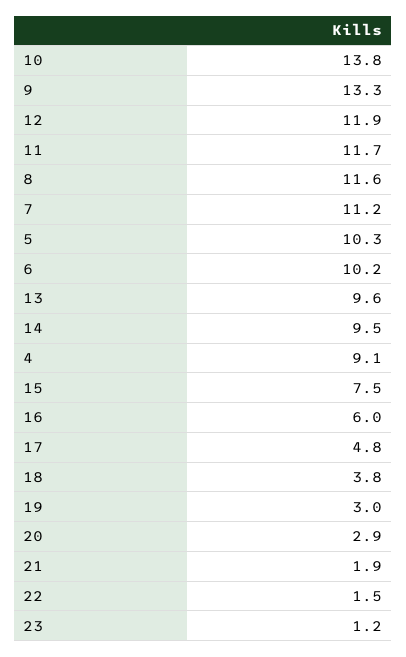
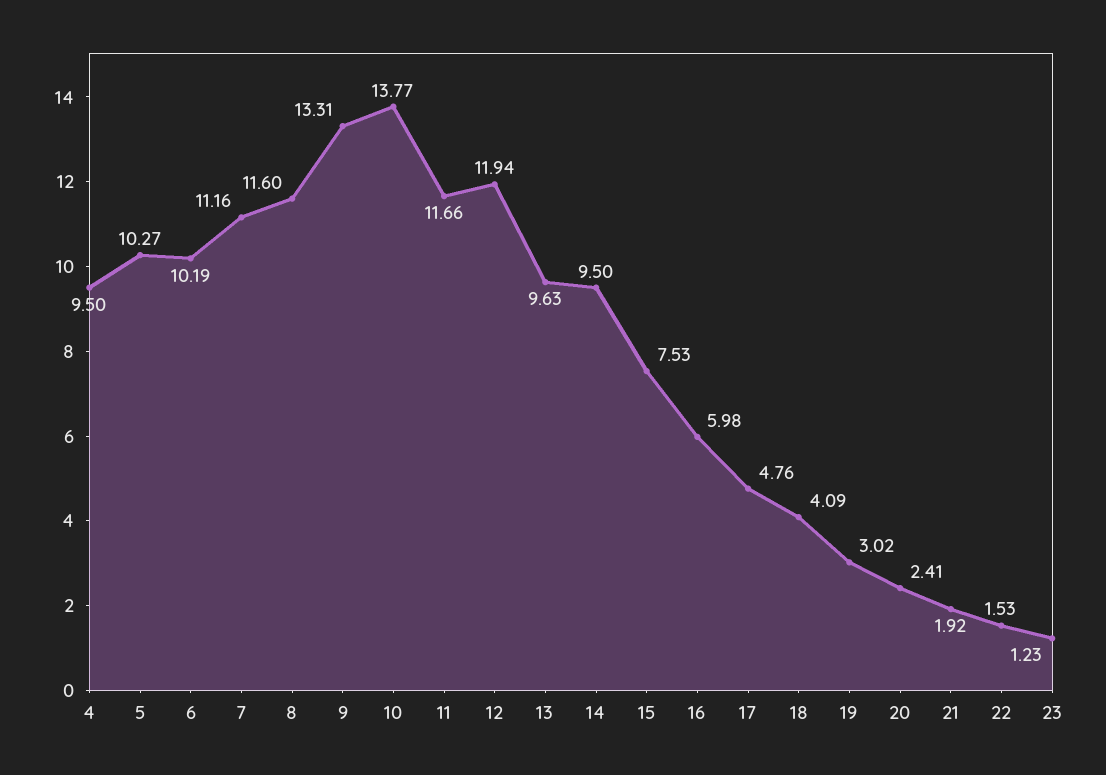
  {
    "10": 13.77,
    "9": 13.31,
    "12": 11.94,
    "11": 11.66,
    "8": 11.6,
    "7": 11.16,
    "5": 10.27,
    "6": 10.19,
    "13": 9.63,
    "14": 9.5,
-   "4": 9.1,
+   "4": 9.5,
    "15": 7.53,
    "16": 5.98,
    "17": 4.76,
-   "18": 3.8,
+   "18": 4.09,
    "19": 3.02,
-   "20": 2.9,
+   "20": 2.41,
    "21": 1.92,
    "22": 1.53,
    "23": 1.23
  }

